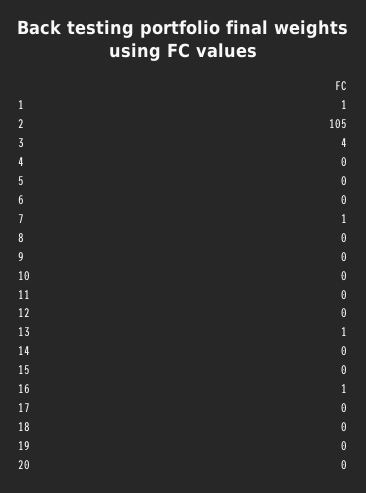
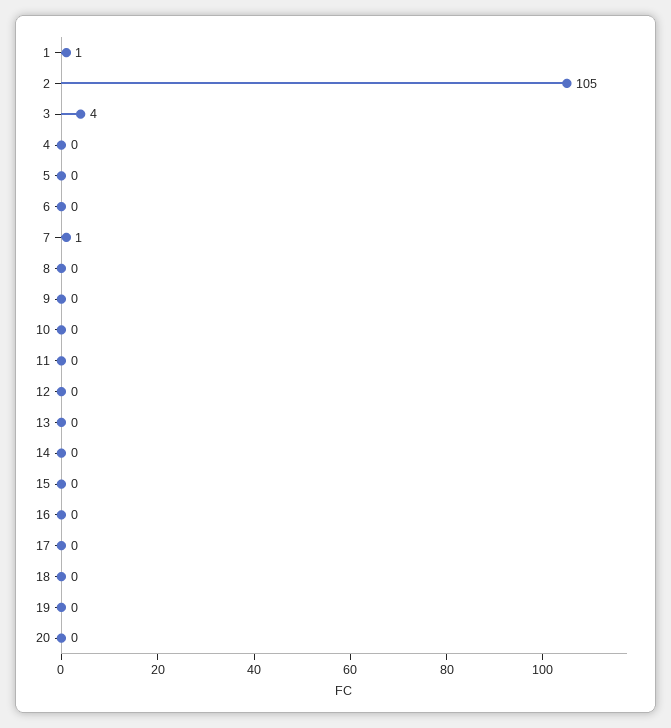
  {
    "1": 1,
    "2": 105,
    "3": 4,
    "4": 0,
    "5": 0,
    "6": 0,
    "7": 1,
    "8": 0,
    "9": 0,
    "10": 0,
    "11": 0,
    "12": 0,
-   "13": 1,
+   "13": 0,
    "14": 0,
    "15": 0,
-   "16": 1,
+   "16": 0,
    "17": 0,
    "18": 0,
    "19": 0,
    "20": 0
  }

